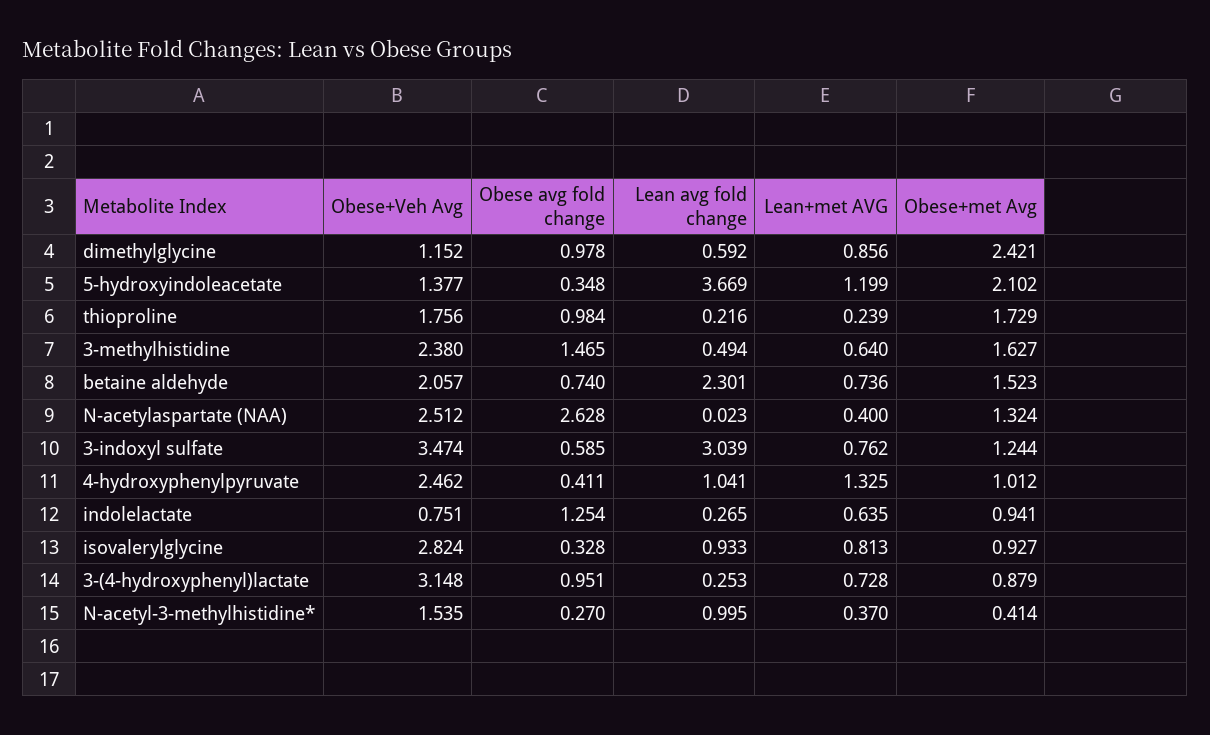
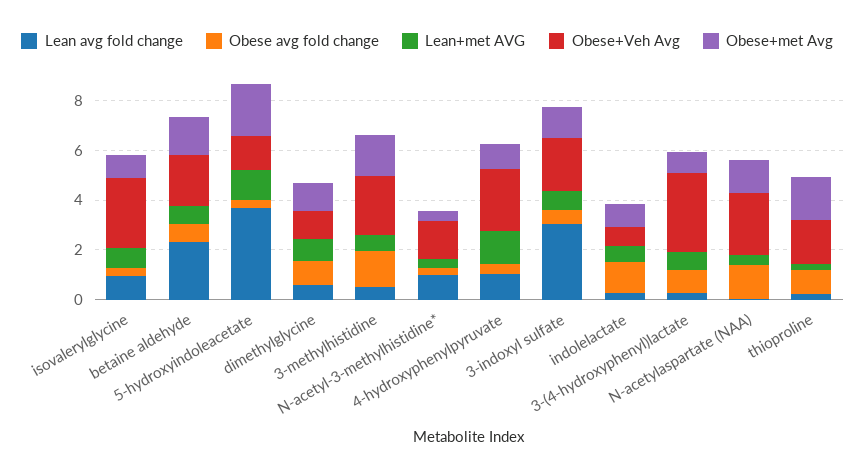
  {
    "Obese+Veh Avg": {
      "dimethylglycine": 1.152,
      "5-hydroxyindoleacetate": 1.377,
      "thioproline": 1.756,
      "3-methylhistidine": 2.38,
      "betaine aldehyde": 2.057,
      "N-acetylaspartate (NAA)": 2.512,
-     "3-indoxyl sulfate": 3.474,
+     "3-indoxyl sulfate": 2,
      "4-hydroxyphenylpyruvate": 2.462,
      "indolelactate": 0.751,
      "isovalerylglycine": 2.824,
      "3-(4-hydroxyphenyl)lactate": 3.148,
      "N-acetyl-3-methylhistidine*": 1.535
    },
    "Obese avg fold change": {
      "dimethylglycine": 0.978,
      "5-hydroxyindoleacetate": 0.348,
      "thioproline": 0.984,
      "3-methylhistidine": 1.465,
      "betaine aldehyde": 0.74,
-     "N-acetylaspartate (NAA)": 2.628,
+     "N-acetylaspartate (NAA)": 1.5,
      "3-indoxyl sulfate": 0.585,
      "4-hydroxyphenylpyruvate": 0.411,
      "indolelactate": 1.254,
      "isovalerylglycine": 0.328,
      "3-(4-hydroxyphenyl)lactate": 0.951,
      "N-acetyl-3-methylhistidine*": 0.27
    },
    "Lean avg fold change": {
      "dimethylglycine": 0.592,
      "5-hydroxyindoleacetate": 3.669,
      "thioproline": 0.216,
      "3-methylhistidine": 0.494,
      "betaine aldehyde": 2.301,
      "N-acetylaspartate (NAA)": 0.023,
      "3-indoxyl sulfate": 3.039,
      "4-hydroxyphenylpyruvate": 1.041,
      "indolelactate": 0.265,
      "isovalerylglycine": 0.933,
      "3-(4-hydroxyphenyl)lactate": 0.253,
      "N-acetyl-3-methylhistidine*": 0.995
    },
    "Lean+met AVG": {
      "dimethylglycine": 0.856,
      "5-hydroxyindoleacetate": 1.199,
      "thioproline": 0.239,
      "3-methylhistidine": 0.64,
      "betaine aldehyde": 0.736,
      "N-acetylaspartate (NAA)": 0.4,
      "3-indoxyl sulfate": 0.762,
      "4-hydroxyphenylpyruvate": 1.325,
      "indolelactate": 0.635,
      "isovalerylglycine": 0.813,
      "3-(4-hydroxyphenyl)lactate": 0.728,
      "N-acetyl-3-methylhistidine*": 0.37
    },
    "Obese+met Avg": {
-     "dimethylglycine": 2.421,
+     "dimethylglycine": 1,
      "5-hydroxyindoleacetate": 2.102,
      "thioproline": 1.729,
      "3-methylhistidine": 1.627,
      "betaine aldehyde": 1.523,
      "N-acetylaspartate (NAA)": 1.324,
      "3-indoxyl sulfate": 1.244,
      "4-hydroxyphenylpyruvate": 1.012,
      "indolelactate": 0.941,
      "isovalerylglycine": 0.927,
      "3-(4-hydroxyphenyl)lactate": 0.879,
      "N-acetyl-3-methylhistidine*": 0.414
    }
  }

